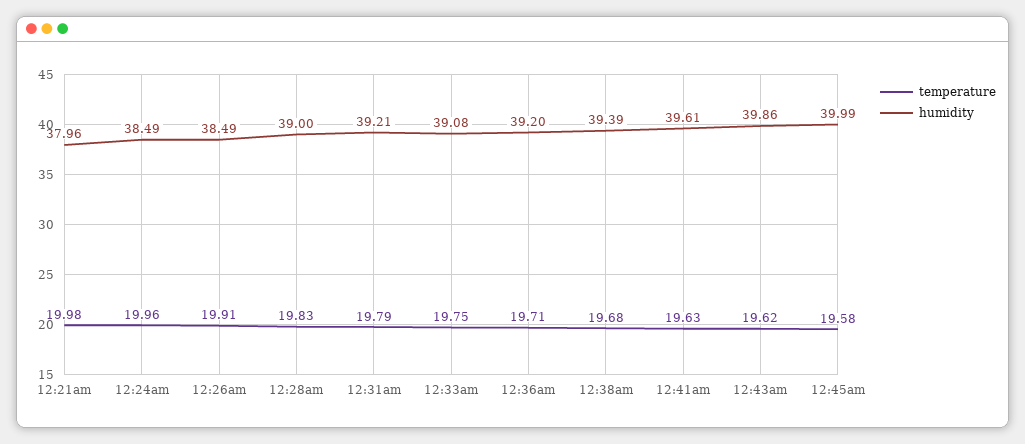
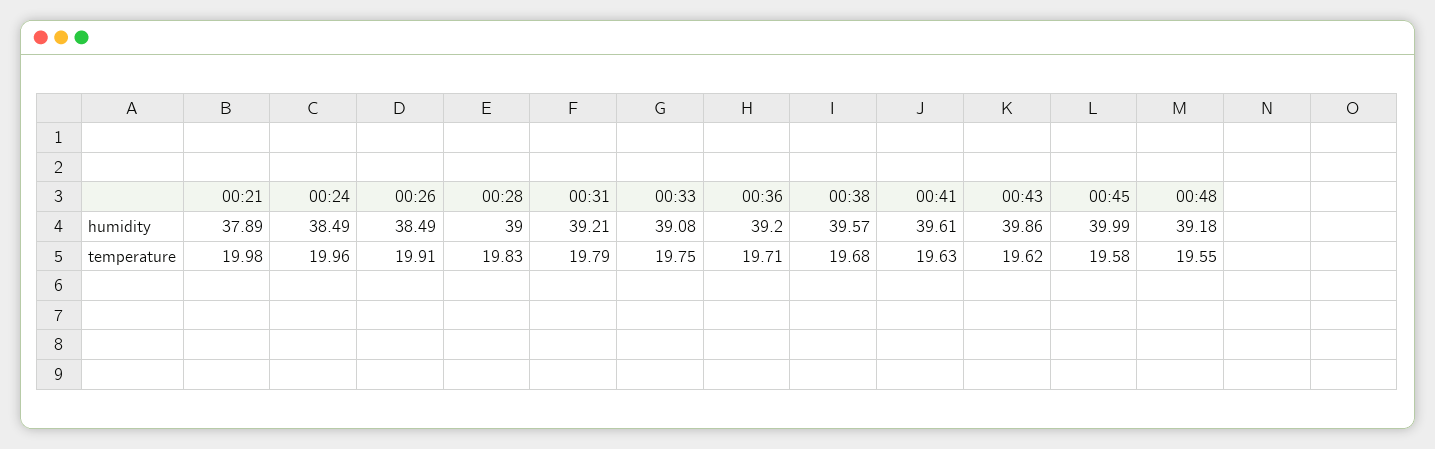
  {
    "temperature": {
      "12:21am": 19.98,
      "12:24am": 19.96,
      "12:26am": 19.91,
      "12:28am": 19.83,
      "12:31am": 19.79,
      "12:33am": 19.75,
      "12:36am": 19.71,
      "12:38am": 19.68,
      "12:41am": 19.63,
      "12:43am": 19.62,
-     "12:45am": 19.58
+     "12:45am": 19.58,
+     "00:48": 19.55
    },
    "humidity": {
-     "12:21am": 37.96,
+     "12:21am": 37.89,
      "12:24am": 38.49,
      "12:26am": 38.49,
      "12:28am": 39,
      "12:31am": 39.21,
      "12:33am": 39.08,
      "12:36am": 39.2,
-     "12:38am": 39.39,
+     "12:38am": 39.57,
      "12:41am": 39.61,
      "12:43am": 39.86,
-     "12:45am": 39.99
+     "12:45am": 39.99,
+     "00:48": 39.18
    }
  }

